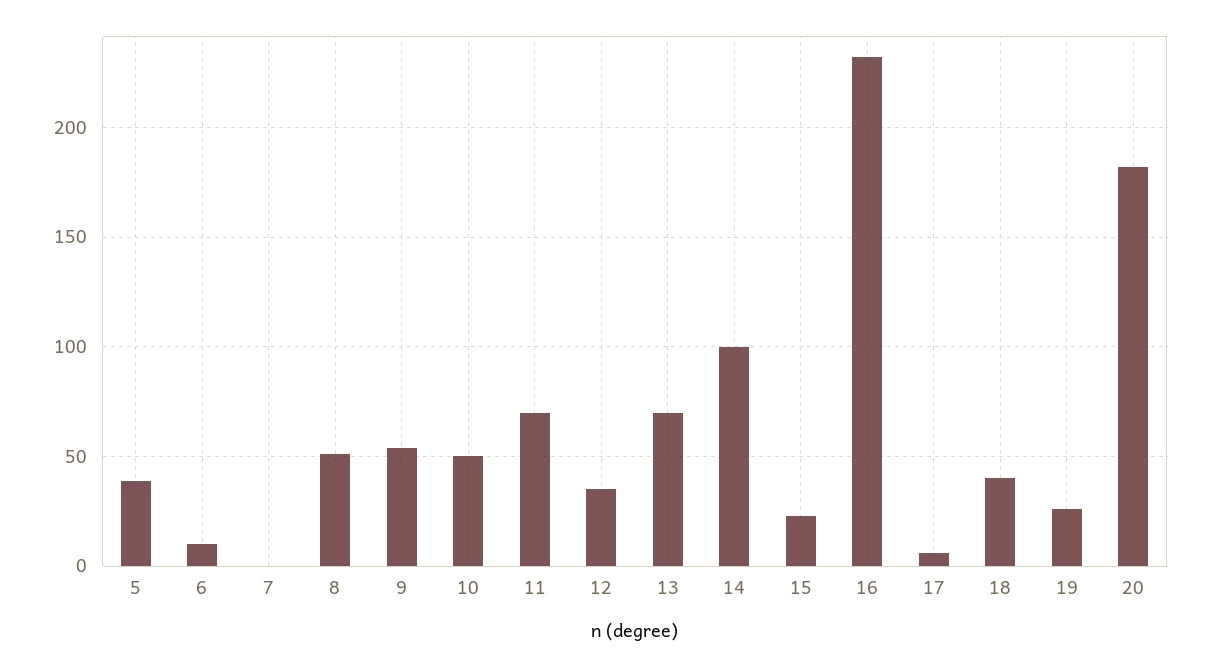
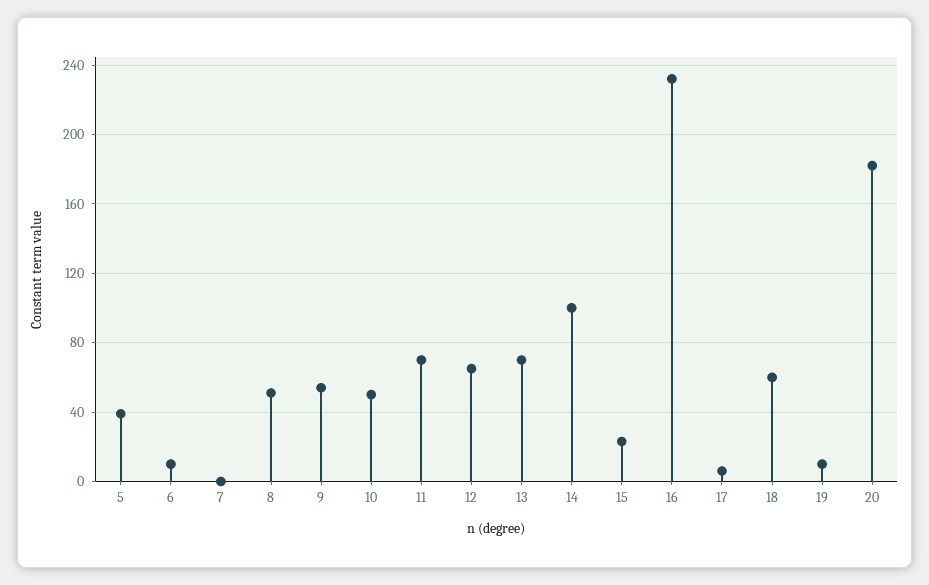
  {
    "5": 40,
    "6": 10,
    "7": 0,
    "8": 50,
    "9": 55,
    "10": 50,
    "11": 70,
-   "12": 35,
+   "12": 65,
    "13": 70,
    "14": 100,
    "15": 25,
    "16": 230,
    "17": 5,
-   "18": 40,
+   "18": 60,
-   "19": 25,
+   "19": 10,
    "20": 180
  }

